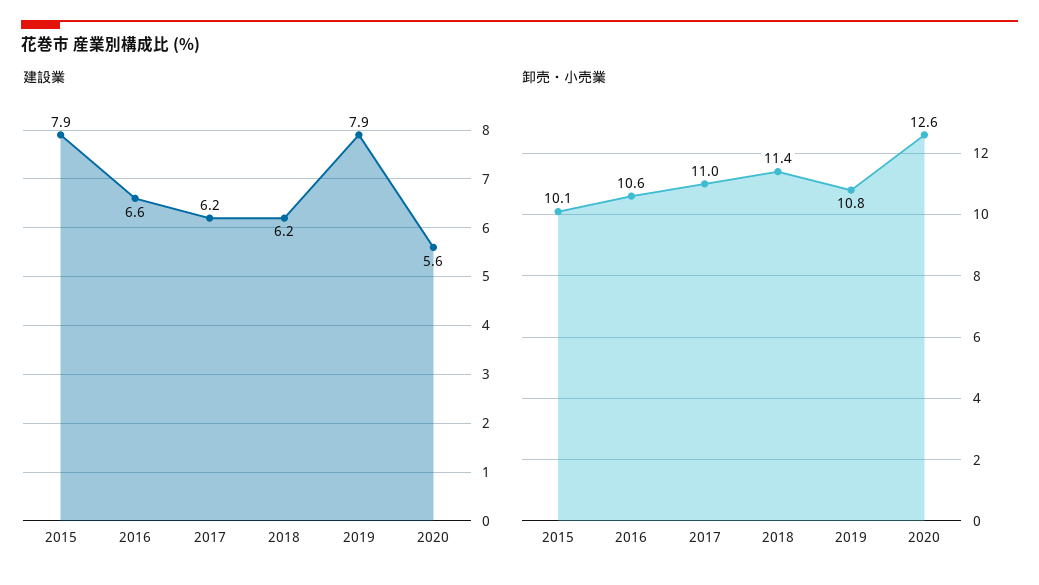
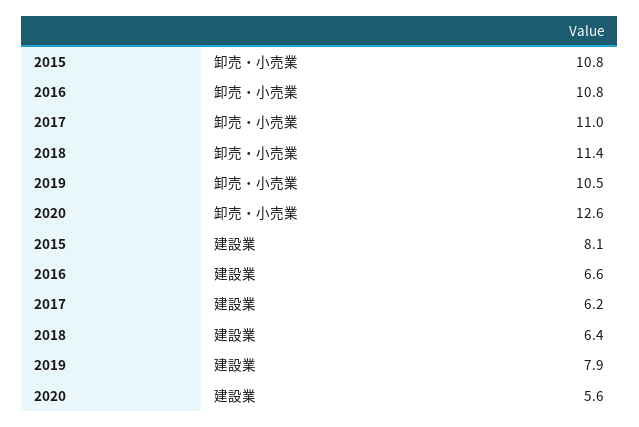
  {
    "建設業": {
-     "2015": 7.9,
+     "2015": 8.1,
      "2016": 6.6,
      "2017": 6.2,
-     "2018": 6.2,
+     "2018": 6.4,
      "2019": 7.9,
      "2020": 5.6
    },
    "卸売・小売業": {
-     "2015": 10.1,
+     "2015": 10.8,
-     "2016": 10.6,
+     "2016": 10.8,
      "2017": 11,
      "2018": 11.4,
-     "2019": 10.8,
+     "2019": 10.5,
      "2020": 12.6
    }
  }

